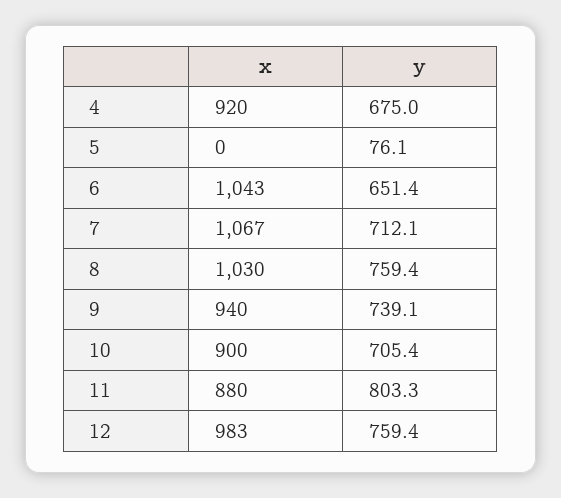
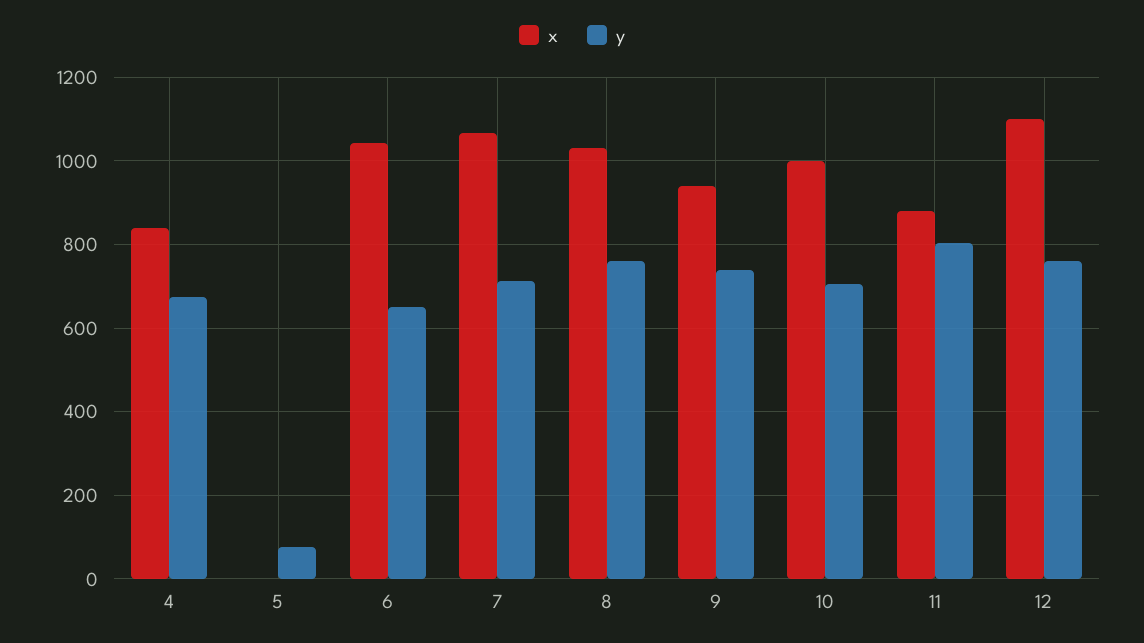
  {
    "x": {
-     "4": 920,
+     "4": 840,
      "5": 0,
      "6": 1043,
      "7": 1067,
      "8": 1030,
      "9": 940,
-     "10": 900,
+     "10": 1000,
      "11": 880,
-     "12": 983
+     "12": 1100
    },
    "y": {
      "4": 675,
      "5": 76.1,
      "6": 651.4,
      "7": 712.1,
      "8": 759.4,
      "9": 739.1,
      "10": 705.4,
      "11": 803.3,
      "12": 759.4
    }
  }

